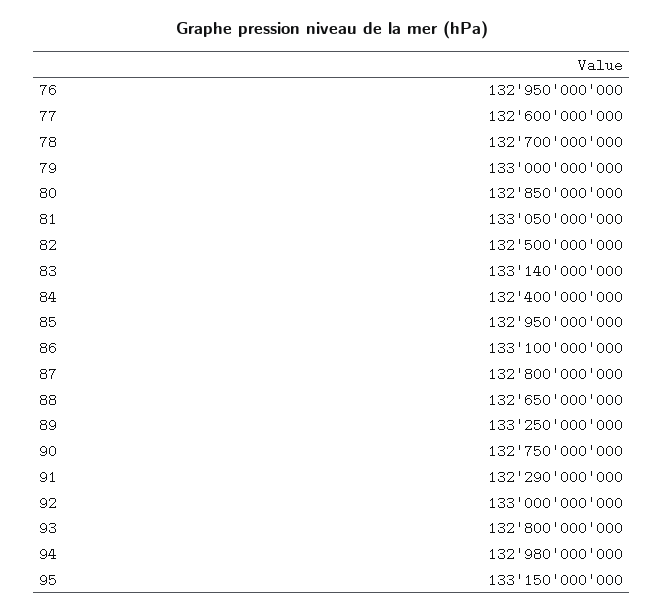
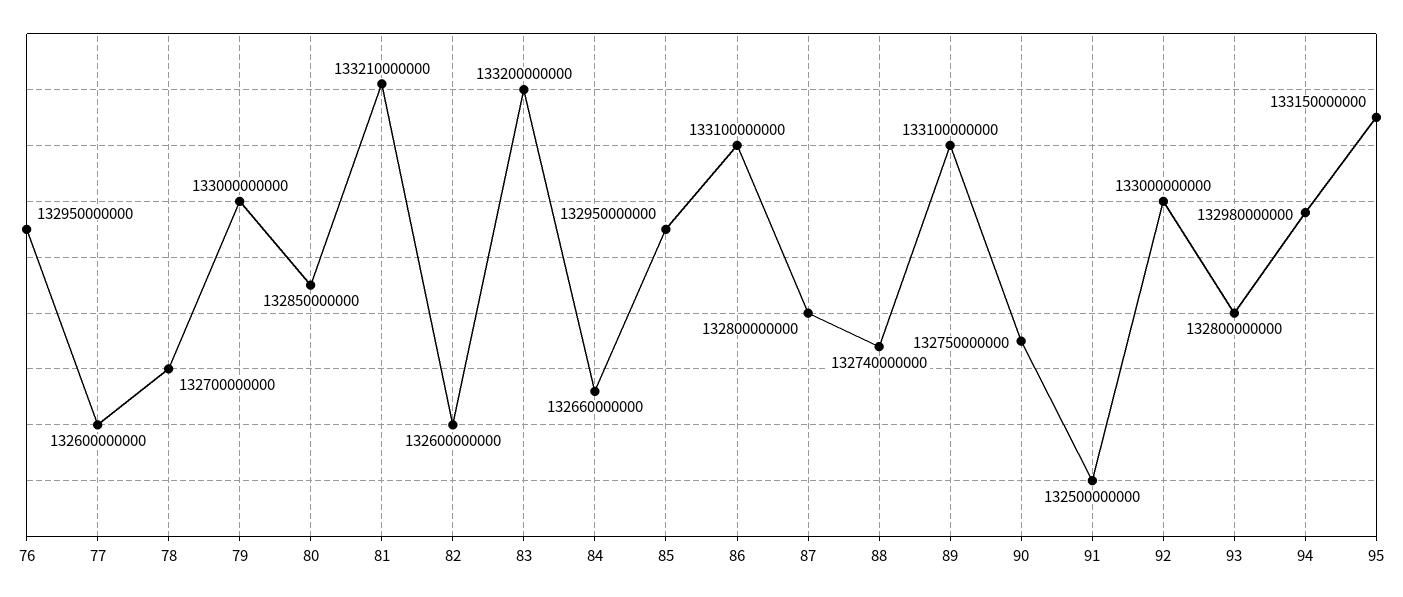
  {
    "76": 132950000000,
    "77": 132600000000,
    "78": 132700000000,
    "79": 133000000000,
    "80": 132850000000,
-   "81": 133050000000,
+   "81": 133210000000,
-   "82": 132500000000,
+   "82": 132600000000,
-   "83": 133140000000,
+   "83": 133200000000,
-   "84": 132400000000,
+   "84": 132660000000,
    "85": 132950000000,
    "86": 133100000000,
    "87": 132800000000,
-   "88": 132650000000,
+   "88": 132740000000,
-   "89": 133250000000,
+   "89": 133100000000,
    "90": 132750000000,
-   "91": 132290000000,
+   "91": 132500000000,
    "92": 133000000000,
    "93": 132800000000,
    "94": 132980000000,
    "95": 133150000000
  }

